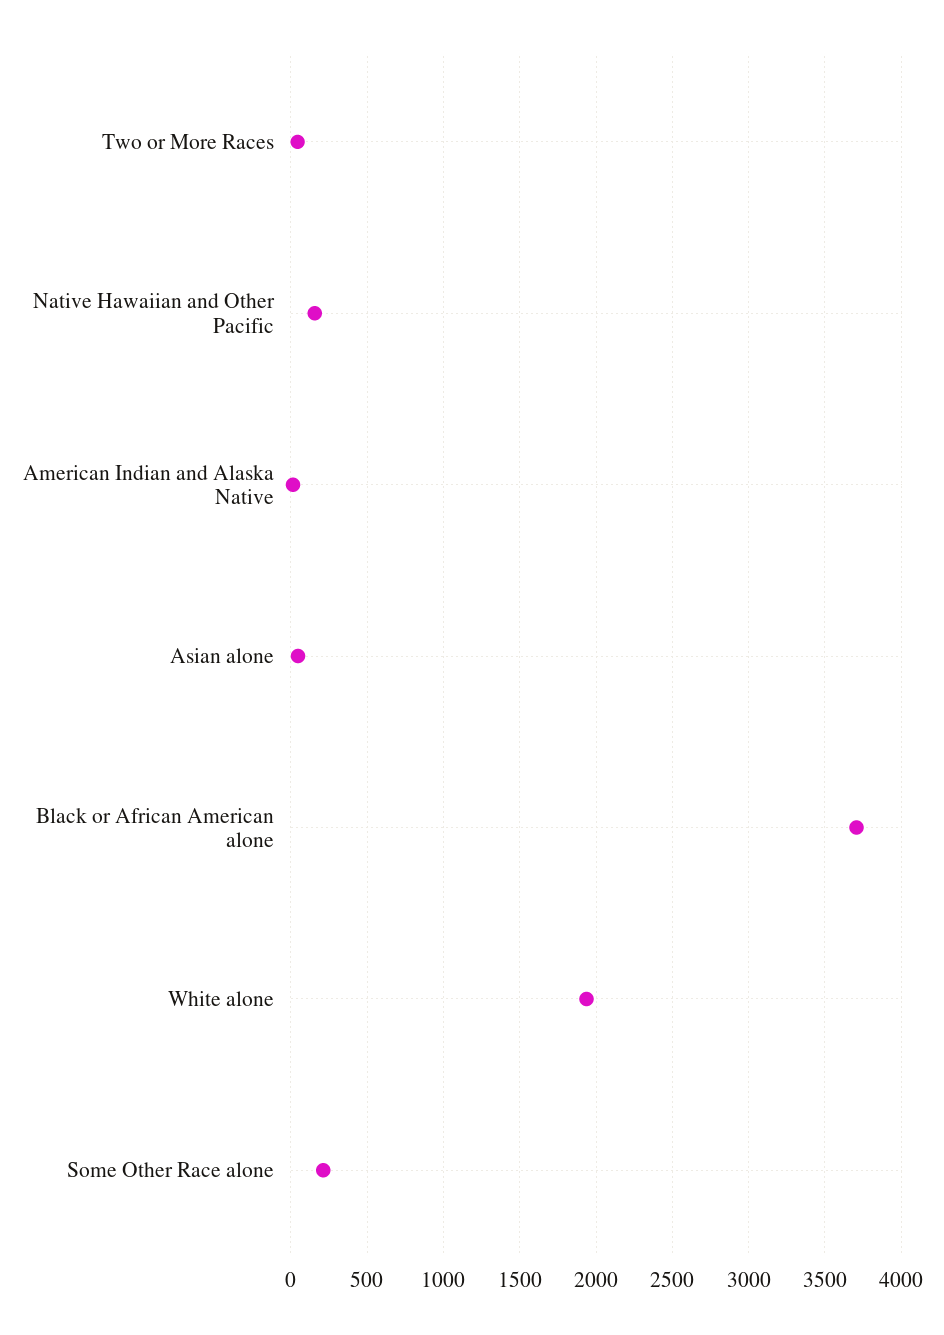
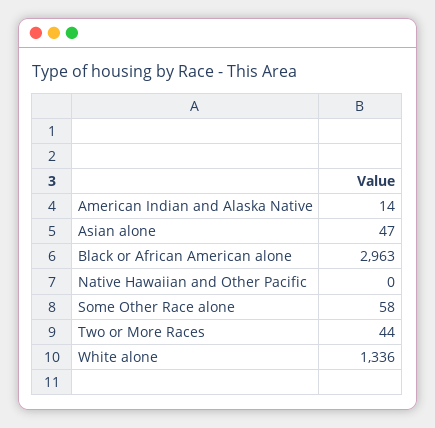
  {
    "Two or More Races": 44,
-   "Native Hawaiian and Other Pacific": 150,
+   "Native Hawaiian and Other Pacific": 0,
    "American Indian and Alaska Native": 14,
    "Asian alone": 47,
-   "Black or African American alone": 3700,
+   "Black or African American alone": 2963,
-   "White alone": 1950,
+   "White alone": 1336,
-   "Some Other Race alone": 200
+   "Some Other Race alone": 58
  }

